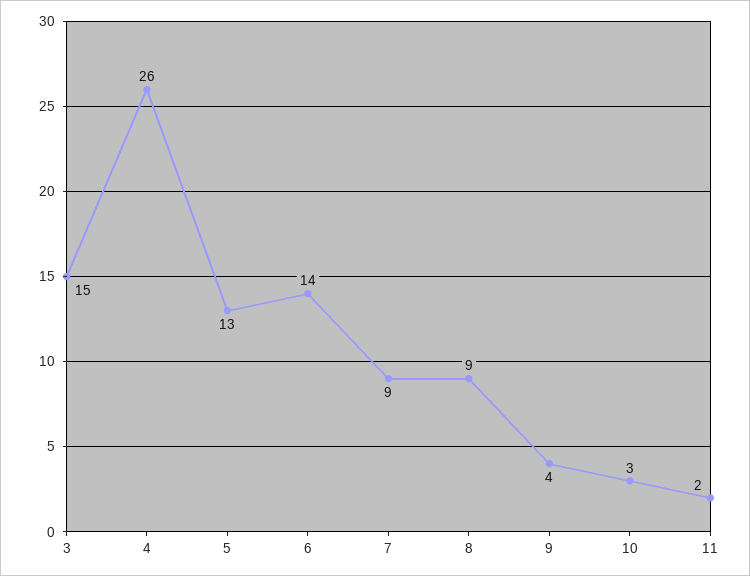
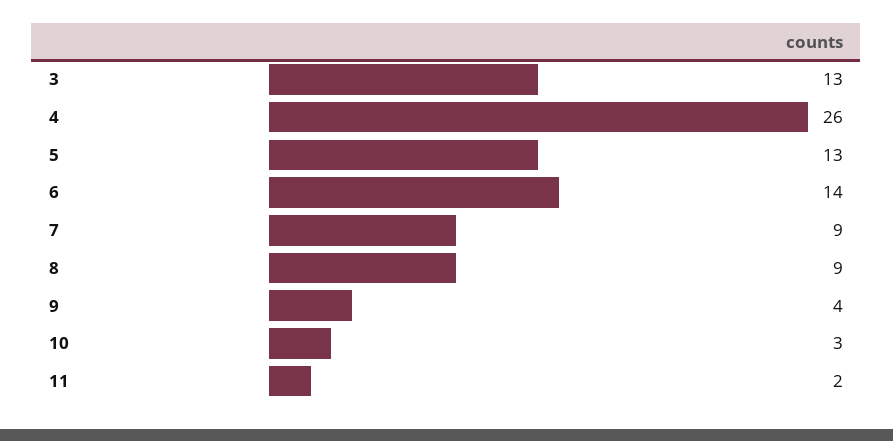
  {
-   "3": 15,
+   "3": 13,
    "4": 26,
    "5": 13,
    "6": 14,
    "7": 9,
    "8": 9,
    "9": 4,
    "10": 3,
    "11": 2
  }

